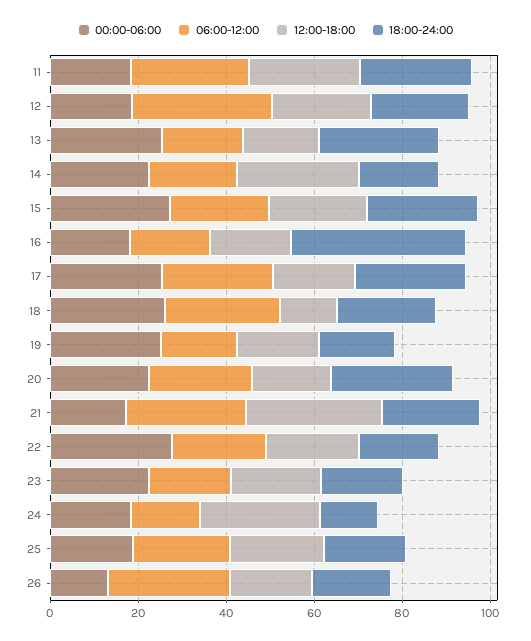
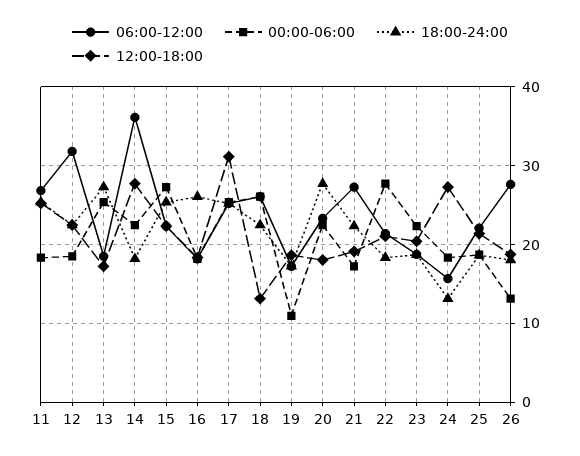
  {
    "00:00-06:00": {
      "11": 18,
      "12": 19,
      "13": 25,
      "14": 22,
      "15": 27,
      "16": 18,
      "17": 25,
      "18": 26,
-     "19": 25,
+     "19": 11,
      "20": 22,
      "21": 17,
      "22": 28,
      "23": 22,
      "24": 18,
      "25": 19,
      "26": 13
    },
    "06:00-12:00": {
      "11": 27,
      "12": 32,
      "13": 19,
-     "14": 20,
+     "14": 36,
      "15": 22,
      "16": 18,
      "17": 25,
      "18": 26,
      "19": 17,
      "20": 23,
      "21": 27,
      "22": 21,
      "23": 19,
      "24": 16,
      "25": 22,
      "26": 28
    },
    "12:00-18:00": {
      "11": 25,
      "12": 22,
      "13": 17,
      "14": 28,
      "15": 22,
      "16": 18,
-     "17": 20,
+     "17": 31,
      "18": 13,
      "19": 19,
      "20": 18,
-     "21": 30,
+     "21": 19,
      "22": 21,
      "23": 20,
      "24": 27,
      "25": 21,
      "26": 19
    },
    "18:00-24:00": {
      "11": 25,
      "12": 22,
      "13": 27,
      "14": 18,
      "15": 25,
-     "16": 40,
+     "16": 26,
      "17": 25,
      "18": 22,
      "19": 17,
      "20": 28,
      "21": 22,
      "22": 18,
      "23": 19,
      "24": 13,
      "25": 19,
      "26": 18
    }
  }

